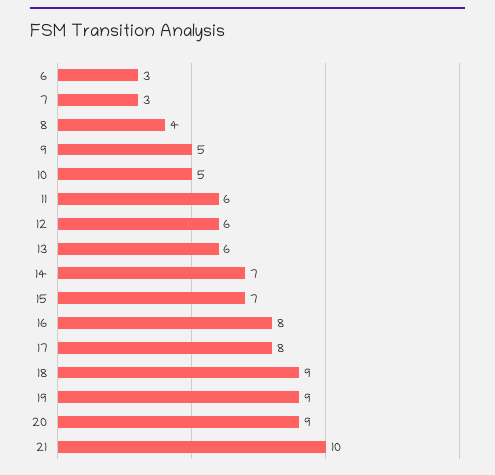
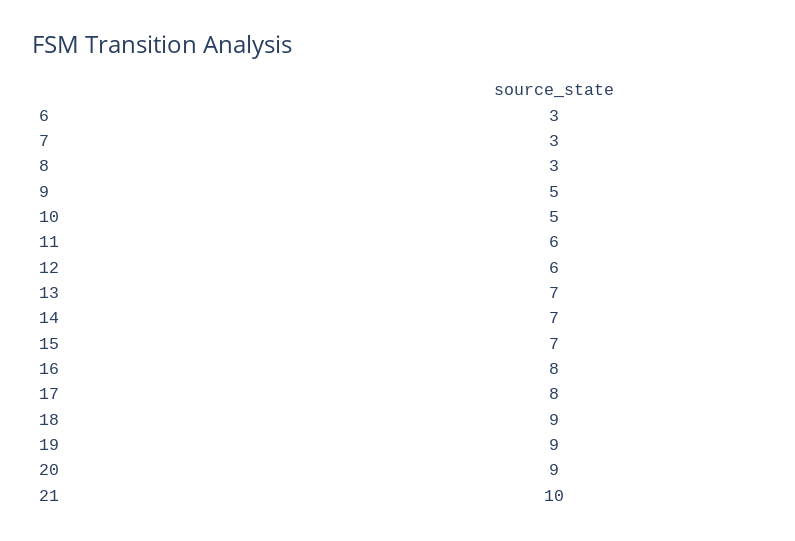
  {
    "6": 3,
    "7": 3,
-   "8": 4,
+   "8": 3,
    "9": 5,
    "10": 5,
    "11": 6,
    "12": 6,
-   "13": 6,
+   "13": 7,
    "14": 7,
    "15": 7,
    "16": 8,
    "17": 8,
    "18": 9,
    "19": 9,
    "20": 9,
    "21": 10
  }

